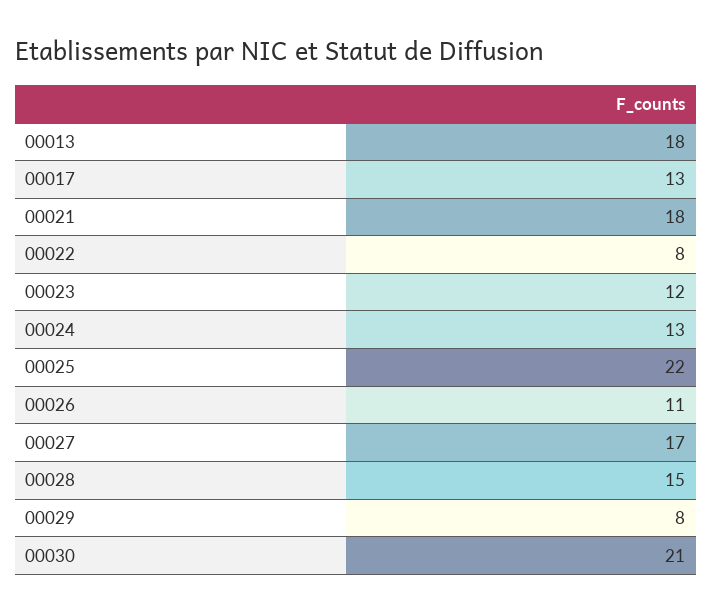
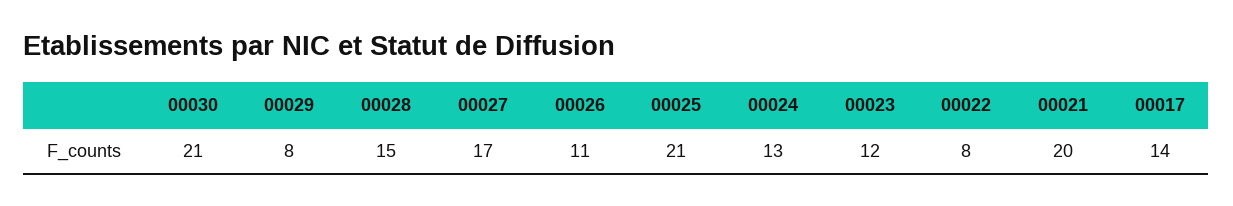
  {
-   "00013": 18,
-   "00017": 13,
+   "00017": 14,
-   "00021": 18,
+   "00021": 20,
    "00022": 8,
    "00023": 12,
    "00024": 13,
-   "00025": 22,
+   "00025": 21,
    "00026": 11,
    "00027": 17,
    "00028": 15,
    "00029": 8,
    "00030": 21
  }

